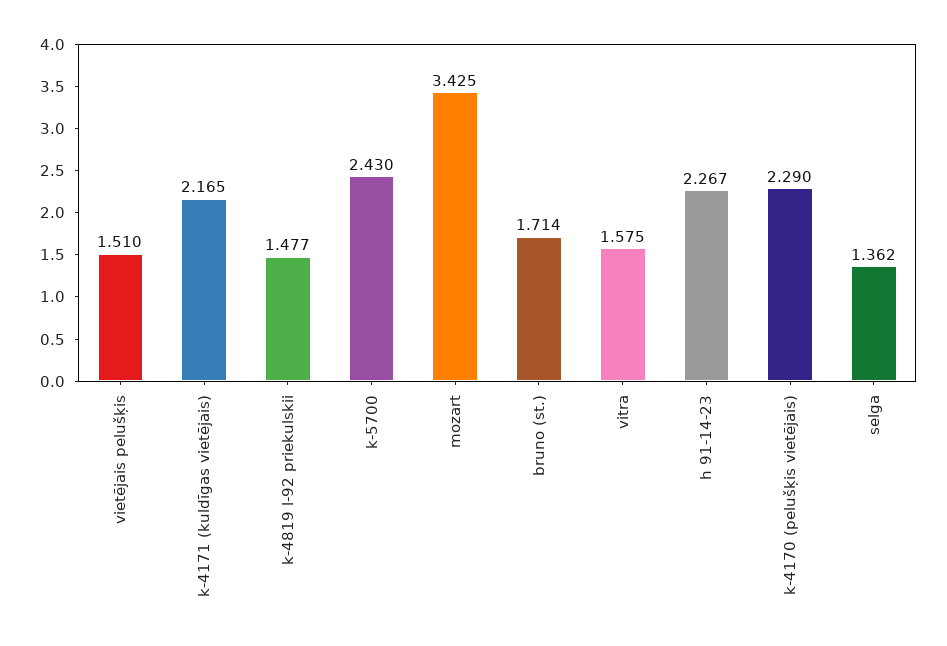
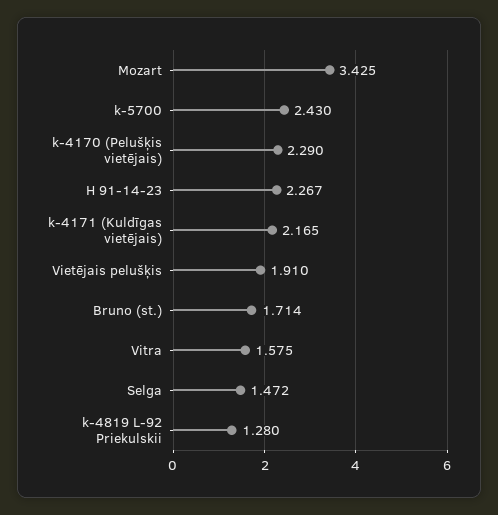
  {
-   "vietējais pelušķis": 1.51,
+   "vietējais pelušķis": 1.91,
    "k-4171 (kuldīgas vietējais)": 2.165,
-   "k-4819 l-92 priekulskii": 1.477,
+   "k-4819 l-92 priekulskii": 1.28,
    "k-5700": 2.43,
    "mozart": 3.425,
    "bruno (st.)": 1.714,
    "vitra": 1.575,
    "h 91-14-23": 2.267,
    "k-4170 (pelušķis vietējais)": 2.29,
-   "selga": 1.362
+   "selga": 1.472
  }

